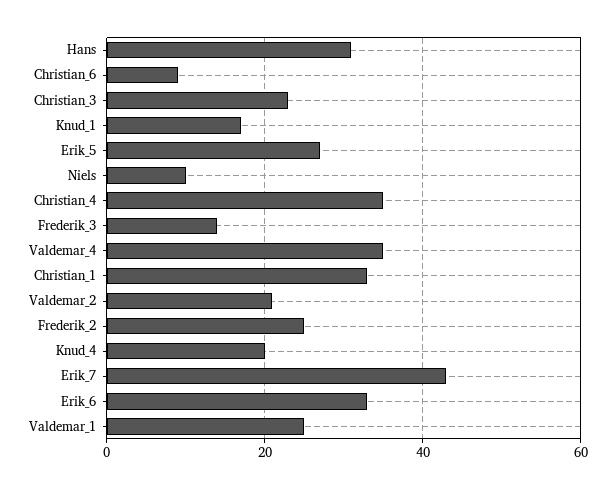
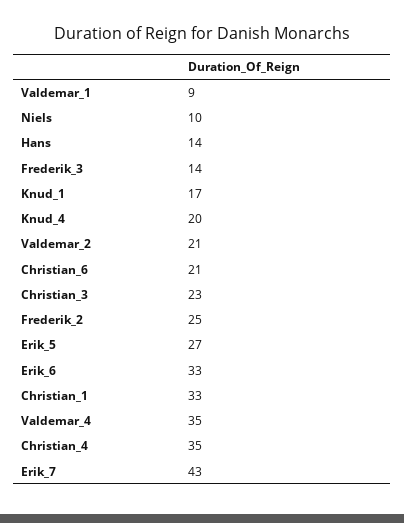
  {
-   "Hans": 30,
+   "Hans": 14,
-   "Christian_6": 10,
+   "Christian_6": 21,
    "Christian_3": 23,
    "Knud_1": 17,
    "Erik_5": 27,
    "Niels": 10,
    "Christian_4": 35,
    "Frederik_3": 14,
    "Valdemar_4": 35,
    "Christian_1": 33,
    "Valdemar_2": 21,
    "Frederik_2": 25,
    "Knud_4": 20,
    "Erik_7": 43,
    "Erik_6": 33,
-   "Valdemar_1": 25
+   "Valdemar_1": 9
  }

